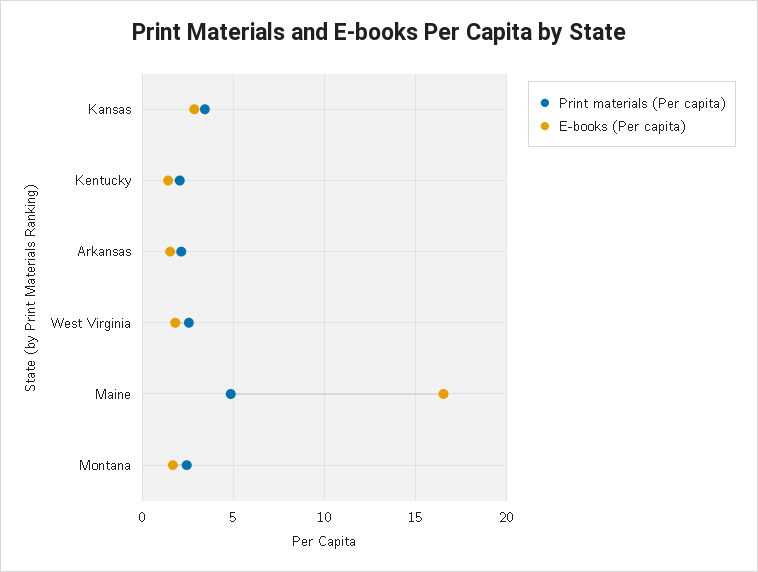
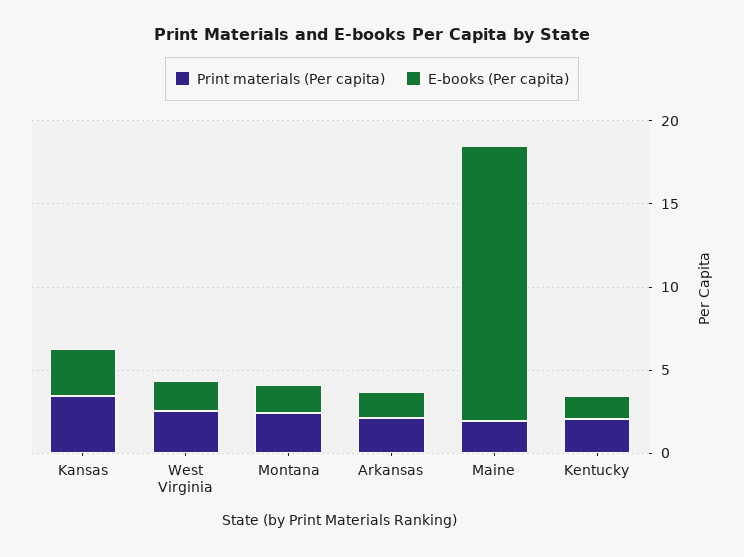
  {
    "Print materials (Per capita)": {
      "Kansas": 3.5,
      "Kentucky": 2,
      "Arkansas": 2,
      "West Virginia": 2.5,
-     "Maine": 5,
+     "Maine": 2,
      "Montana": 2.5
    },
    "E-books (Per capita)": {
      "Kansas": 3,
      "Kentucky": 1.5,
      "Arkansas": 1.5,
      "West Virginia": 2,
      "Maine": 16.5,
      "Montana": 1.5
    }
  }

